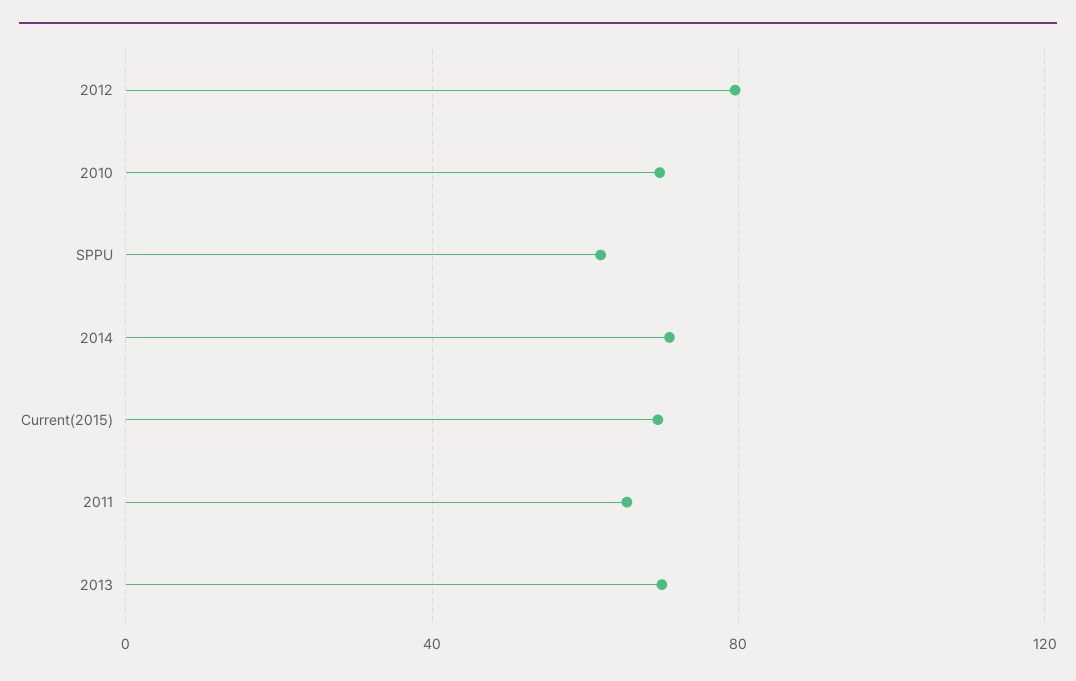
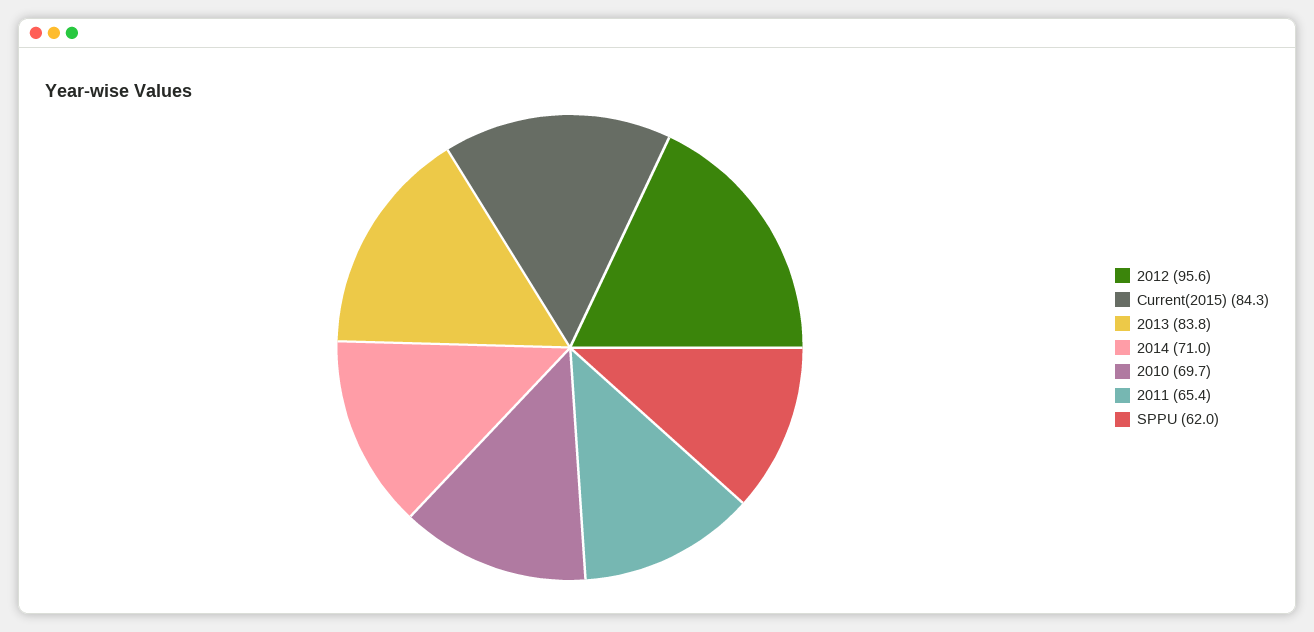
  {
-   "2012": 80,
+   "2012": 95.6,
    "2010": 69.7,
    "SPPU": 62,
    "2014": 71,
-   "Current(2015)": 70,
+   "Current(2015)": 84.3,
    "2011": 65.4,
-   "2013": 70
+   "2013": 83.8
  }

